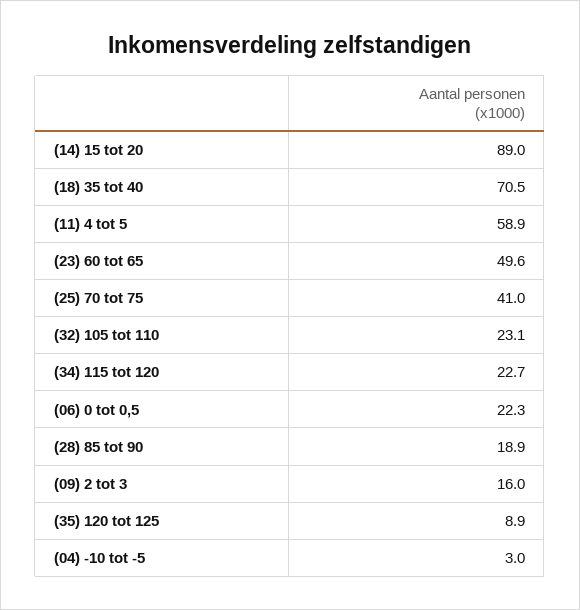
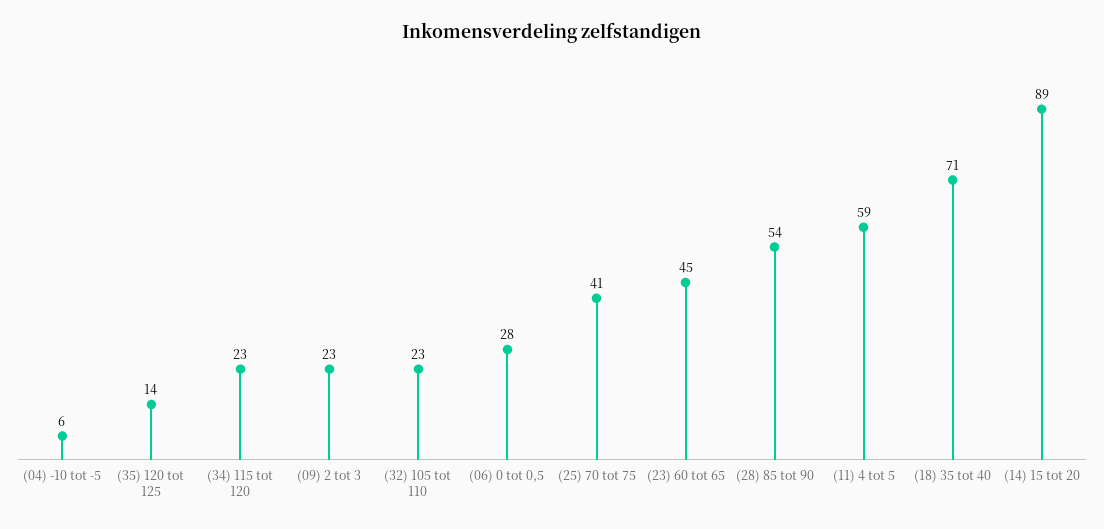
  {
    "(14) 15 tot 20": 89,
    "(18) 35 tot 40": 70.5,
    "(11) 4 tot 5": 58.9,
-   "(23) 60 tot 65": 49.6,
+   "(23) 60 tot 65": 45,
    "(25) 70 tot 75": 41,
    "(32) 105 tot 110": 23.1,
    "(34) 115 tot 120": 22.7,
-   "(06) 0 tot 0,5": 22.3,
+   "(06) 0 tot 0,5": 28,
-   "(28) 85 tot 90": 18.9,
+   "(28) 85 tot 90": 54,
-   "(09) 2 tot 3": 16,
+   "(09) 2 tot 3": 23,
-   "(35) 120 tot 125": 8.9,
+   "(35) 120 tot 125": 14,
-   "(04) -10 tot -5": 3
+   "(04) -10 tot -5": 6
  }

